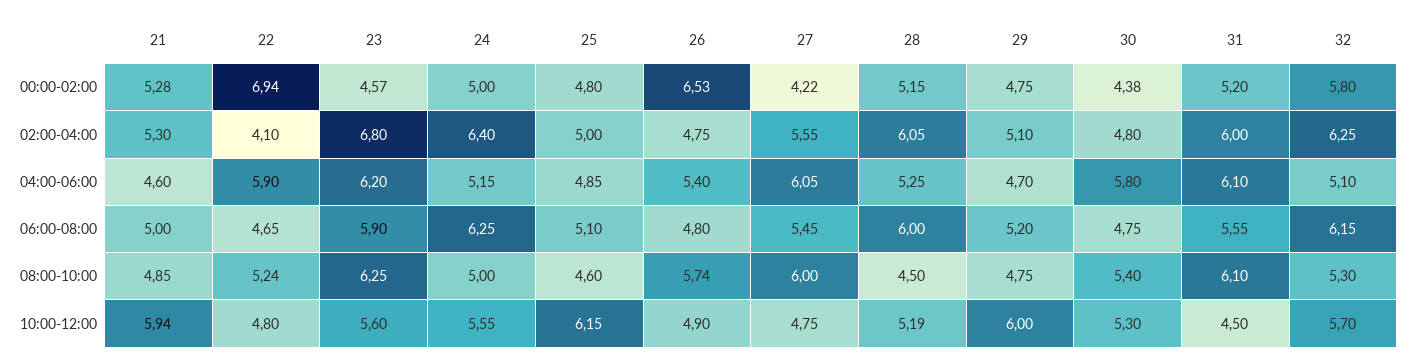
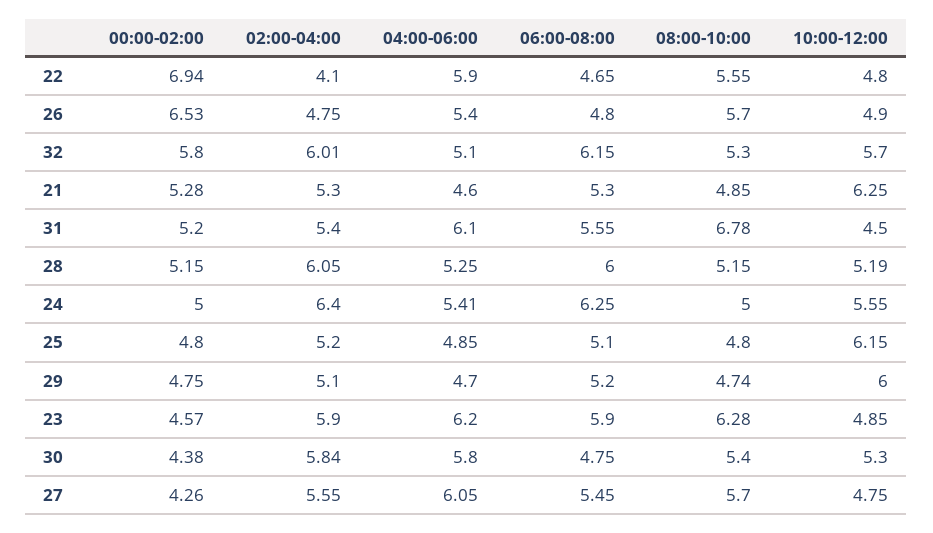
  {
    "21": {
      "00:00-02:00": 5.28,
      "02:00-04:00": 5.3,
      "04:00-06:00": 4.6,
-     "06:00-08:00": 5,
+     "06:00-08:00": 5.3,
      "08:00-10:00": 4.85,
-     "10:00-12:00": 5.94
+     "10:00-12:00": 6.25
    },
    "22": {
      "00:00-02:00": 6.94,
      "02:00-04:00": 4.1,
      "04:00-06:00": 5.9,
      "06:00-08:00": 4.65,
-     "08:00-10:00": 5.24,
+     "08:00-10:00": 5.55,
      "10:00-12:00": 4.8
    },
    "23": {
      "00:00-02:00": 4.57,
-     "02:00-04:00": 6.8,
+     "02:00-04:00": 5.9,
      "04:00-06:00": 6.2,
      "06:00-08:00": 5.9,
-     "08:00-10:00": 6.25,
+     "08:00-10:00": 6.28,
-     "10:00-12:00": 5.6
+     "10:00-12:00": 4.85
    },
    "24": {
      "00:00-02:00": 5,
      "02:00-04:00": 6.4,
-     "04:00-06:00": 5.15,
+     "04:00-06:00": 5.41,
      "06:00-08:00": 6.25,
      "08:00-10:00": 5,
      "10:00-12:00": 5.55
    },
    "25": {
      "00:00-02:00": 4.8,
-     "02:00-04:00": 5,
+     "02:00-04:00": 5.2,
      "04:00-06:00": 4.85,
      "06:00-08:00": 5.1,
-     "08:00-10:00": 4.6,
+     "08:00-10:00": 4.8,
      "10:00-12:00": 6.15
    },
    "26": {
      "00:00-02:00": 6.53,
      "02:00-04:00": 4.75,
      "04:00-06:00": 5.4,
      "06:00-08:00": 4.8,
-     "08:00-10:00": 5.74,
+     "08:00-10:00": 5.7,
      "10:00-12:00": 4.9
    },
    "27": {
-     "00:00-02:00": 4.22,
+     "00:00-02:00": 4.26,
      "02:00-04:00": 5.55,
      "04:00-06:00": 6.05,
      "06:00-08:00": 5.45,
-     "08:00-10:00": 6,
+     "08:00-10:00": 5.7,
      "10:00-12:00": 4.75
    },
    "28": {
      "00:00-02:00": 5.15,
      "02:00-04:00": 6.05,
      "04:00-06:00": 5.25,
      "06:00-08:00": 6,
-     "08:00-10:00": 4.5,
+     "08:00-10:00": 5.15,
      "10:00-12:00": 5.19
    },
    "29": {
      "00:00-02:00": 4.75,
      "02:00-04:00": 5.1,
      "04:00-06:00": 4.7,
      "06:00-08:00": 5.2,
-     "08:00-10:00": 4.75,
+     "08:00-10:00": 4.74,
      "10:00-12:00": 6
    },
    "30": {
      "00:00-02:00": 4.38,
-     "02:00-04:00": 4.8,
+     "02:00-04:00": 5.84,
      "04:00-06:00": 5.8,
      "06:00-08:00": 4.75,
      "08:00-10:00": 5.4,
      "10:00-12:00": 5.3
    },
    "31": {
      "00:00-02:00": 5.2,
-     "02:00-04:00": 6,
+     "02:00-04:00": 5.4,
      "04:00-06:00": 6.1,
      "06:00-08:00": 5.55,
-     "08:00-10:00": 6.1,
+     "08:00-10:00": 6.78,
      "10:00-12:00": 4.5
    },
    "32": {
      "00:00-02:00": 5.8,
-     "02:00-04:00": 6.25,
+     "02:00-04:00": 6.01,
      "04:00-06:00": 5.1,
      "06:00-08:00": 6.15,
      "08:00-10:00": 5.3,
      "10:00-12:00": 5.7
    }
  }

